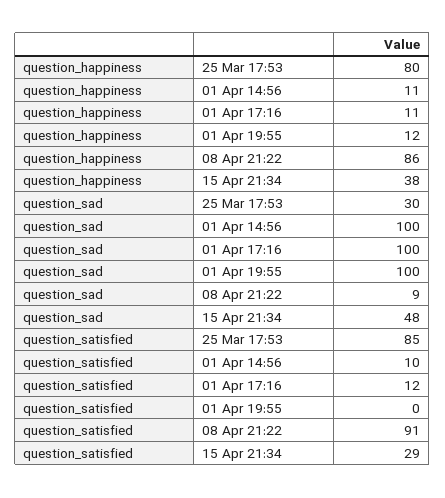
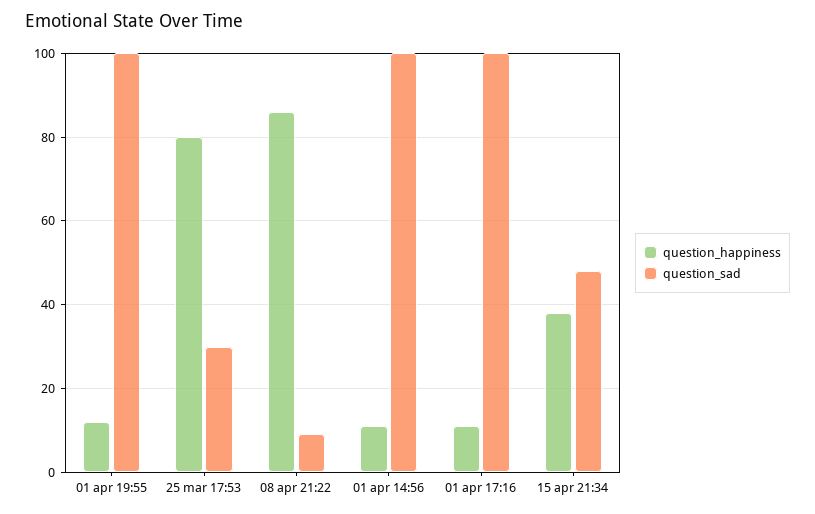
  {
    "question_happiness": {
      "25 Mar 17:53": 80,
      "01 Apr 14:56": 11,
      "01 Apr 17:16": 11,
      "01 Apr 19:55": 12,
      "08 Apr 21:22": 86,
      "15 Apr 21:34": 38
    },
    "question_sad": {
      "25 Mar 17:53": 30,
      "01 Apr 14:56": 100,
      "01 Apr 17:16": 100,
      "01 Apr 19:55": 100,
      "08 Apr 21:22": 9,
      "15 Apr 21:34": 48
-   },
+   }
-   "question_satisfied": {
-     "25 Mar 17:53": 85,
-     "01 Apr 14:56": 10,
-     "01 Apr 17:16": 12,
-     "01 Apr 19:55": 0,
-     "08 Apr 21:22": 91,
-     "15 Apr 21:34": 29
-   }
  }

